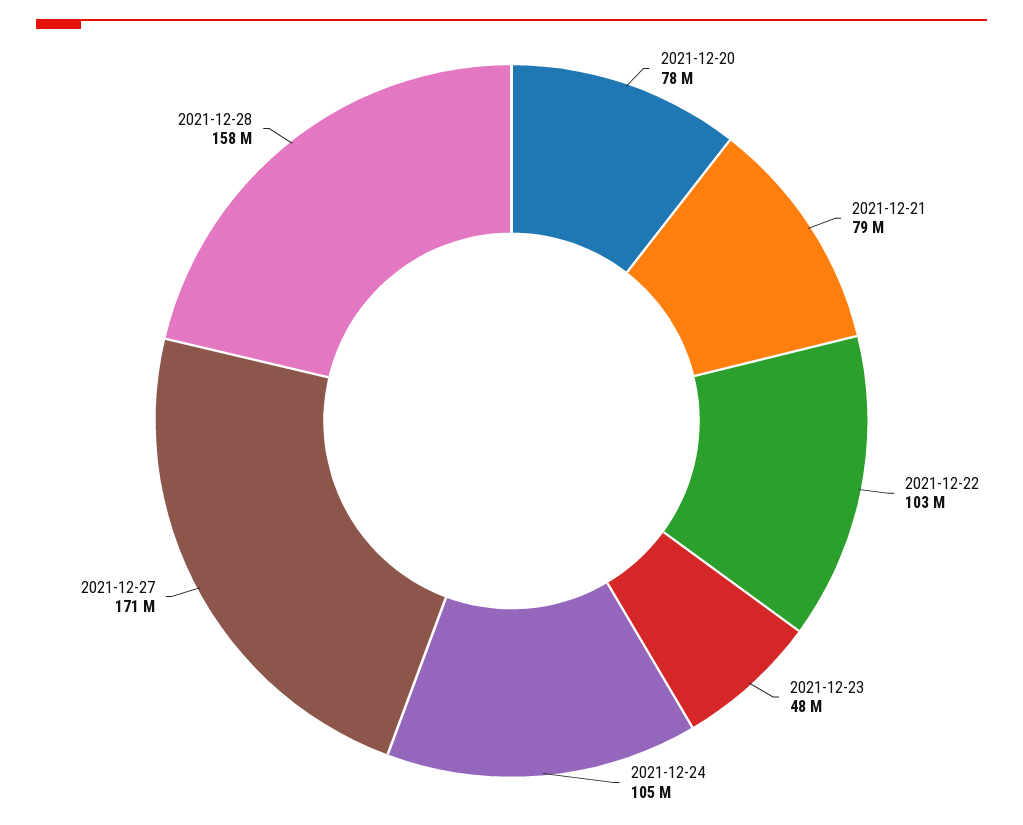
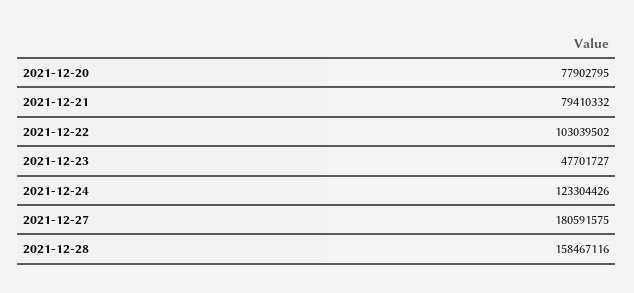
  {
    "2021-12-20": 77902795,
    "2021-12-21": 79410332,
    "2021-12-22": 103039502,
    "2021-12-23": 47701727,
-   "2021-12-24": 105000000,
+   "2021-12-24": 123304426,
-   "2021-12-27": 171000000,
+   "2021-12-27": 180591575,
    "2021-12-28": 158467116
  }

